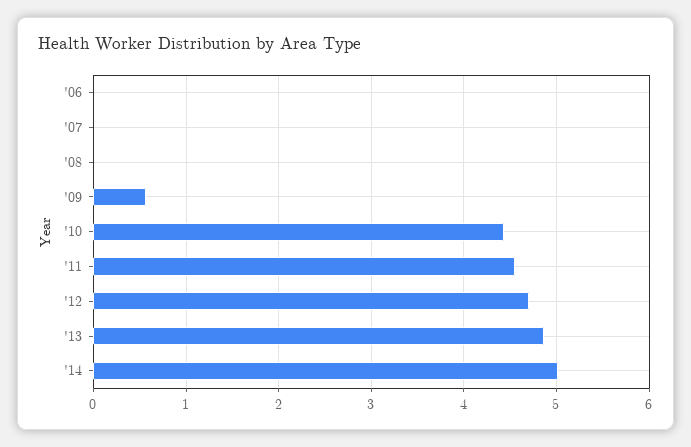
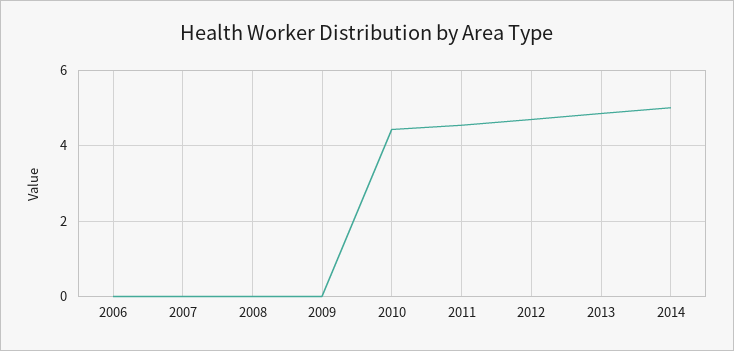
  {
    "'06": 0,
    "'07": 0,
    "'08": 0,
-   "'09": 0.6,
+   "'09": 0,
    "'10": 4.4,
    "'11": 4.6,
    "'12": 4.7,
    "'13": 4.9,
    "'14": 5
  }

